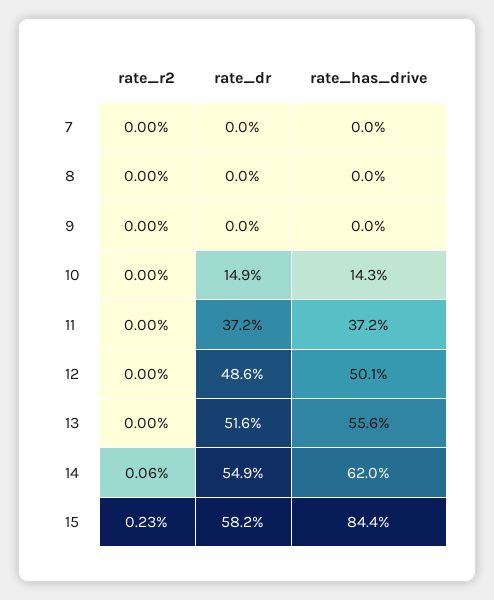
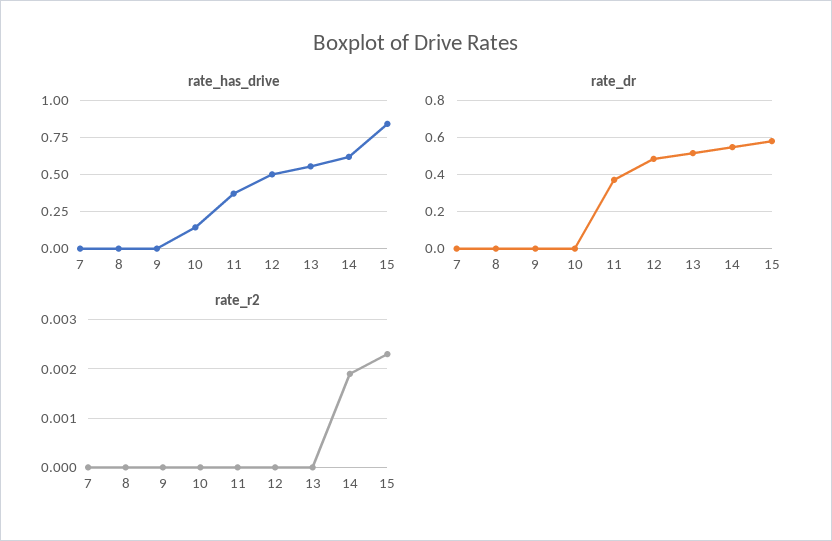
  {
    "rate_r2": {
      "7": 0,
      "8": 0,
      "9": 0,
      "10": 0,
      "11": 0,
      "12": 0,
      "13": 0,
-     "14": 0.0006,
+     "14": 0.002,
      "15": 0.0023
    },
    "rate_dr": {
      "7": 0,
      "8": 0,
      "9": 0,
-     "10": 0.149,
+     "10": 0,
      "11": 0.372,
      "12": 0.486,
      "13": 0.516,
      "14": 0.549,
      "15": 0.582
    },
    "rate_has_drive": {
      "7": 0,
      "8": 0,
      "9": 0,
      "10": 0.143,
      "11": 0.372,
      "12": 0.501,
      "13": 0.556,
      "14": 0.62,
      "15": 0.844
    }
  }

